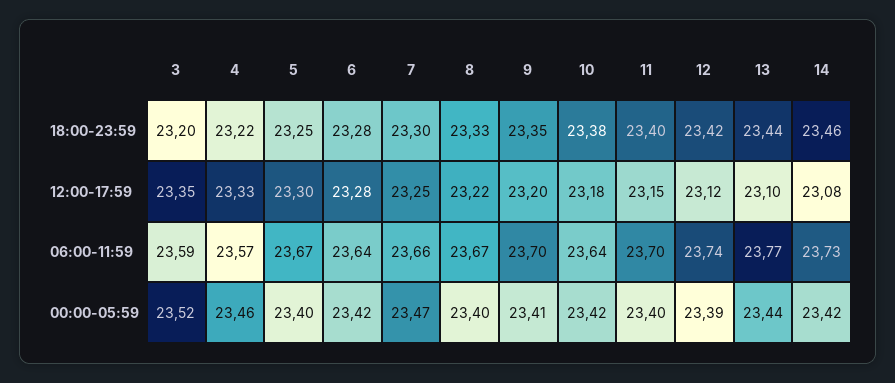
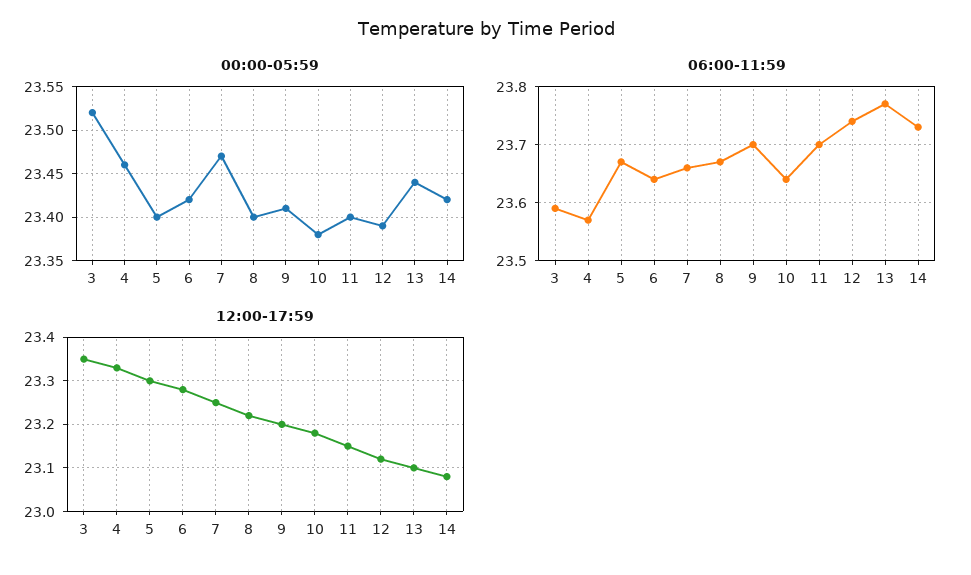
  {
-   "18:00-23:59": {
-     "3": 23.2,
-     "4": 23.22,
-     "5": 23.25,
-     "6": 23.28,
-     "7": 23.3,
-     "8": 23.33,
-     "9": 23.35,
-     "10": 23.38,
-     "11": 23.4,
-     "12": 23.42,
-     "13": 23.44,
-     "14": 23.46
-   },
    "12:00-17:59": {
      "3": 23.35,
      "4": 23.33,
      "5": 23.3,
      "6": 23.28,
      "7": 23.25,
      "8": 23.22,
      "9": 23.2,
      "10": 23.18,
      "11": 23.15,
      "12": 23.12,
      "13": 23.1,
      "14": 23.08
    },
    "06:00-11:59": {
      "3": 23.59,
      "4": 23.57,
      "5": 23.67,
      "6": 23.64,
      "7": 23.66,
      "8": 23.67,
      "9": 23.7,
      "10": 23.64,
      "11": 23.7,
      "12": 23.74,
      "13": 23.77,
      "14": 23.73
    },
    "00:00-05:59": {
      "3": 23.52,
      "4": 23.46,
      "5": 23.4,
      "6": 23.42,
      "7": 23.47,
      "8": 23.4,
      "9": 23.41,
-     "10": 23.42,
+     "10": 23.38,
      "11": 23.4,
      "12": 23.39,
      "13": 23.44,
      "14": 23.42
    }
  }

